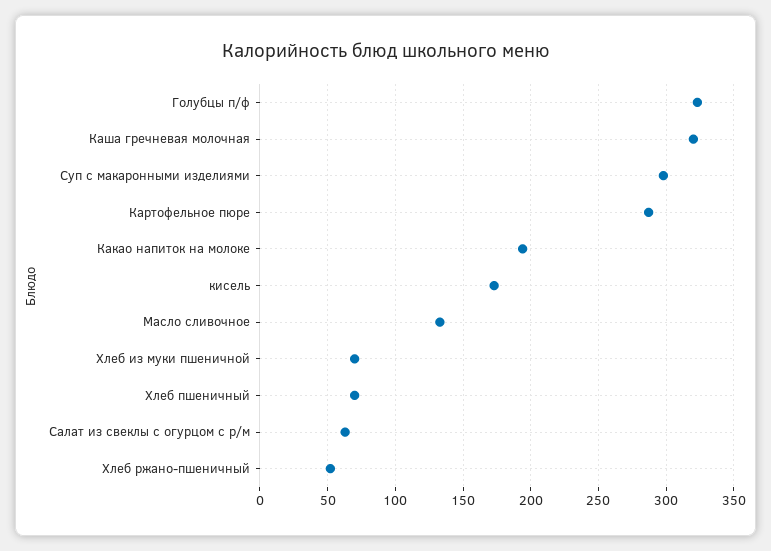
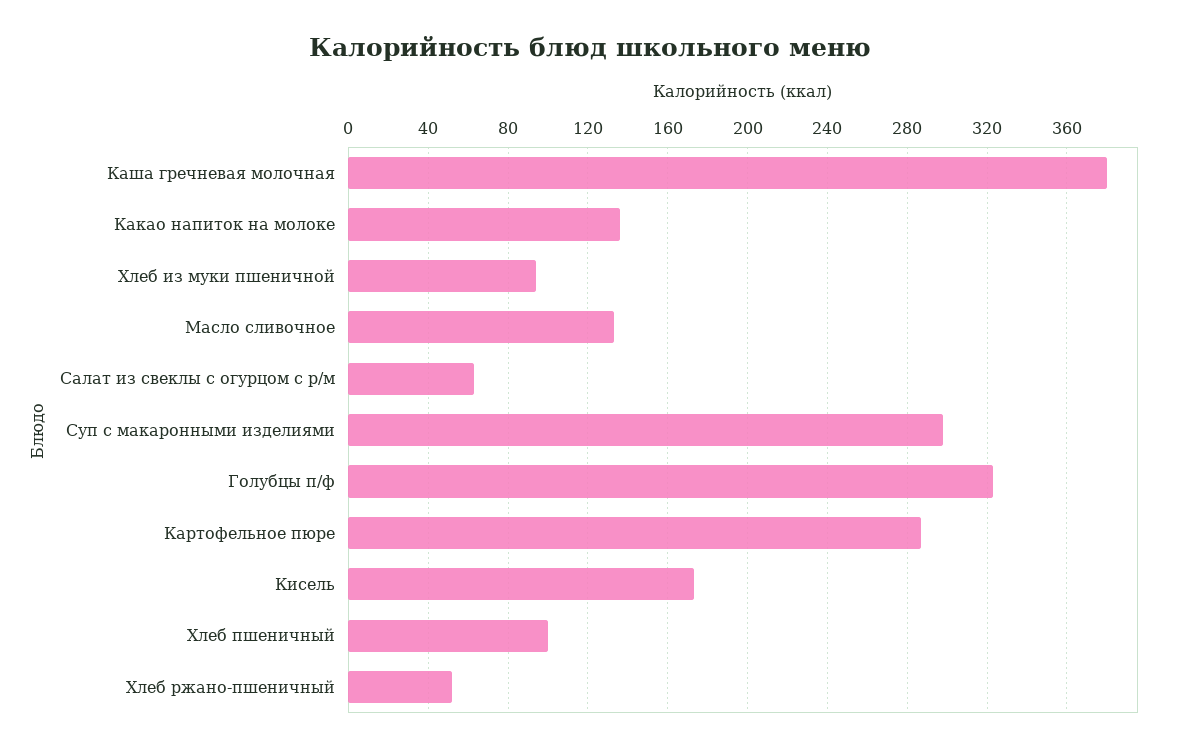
  {
    "Голубцы п/ф": 325,
-   "Каша гречневая молочная": 320,
+   "Каша гречневая молочная": 380,
    "Суп с макаронными изделиями": 300,
    "Картофельное пюре": 285,
-   "Какао напиток на молоке": 195,
+   "Какао напиток на молоке": 135,
    "кисель": 175,
    "Масло сливочное": 135,
-   "Хлеб из муки пшеничной": 70,
+   "Хлеб из муки пшеничной": 95,
-   "Хлеб пшеничный": 70,
+   "Хлеб пшеничный": 100,
    "Салат из свеклы с огурцом с р/м": 65,
    "Хлеб ржано-пшеничный": 50
  }

